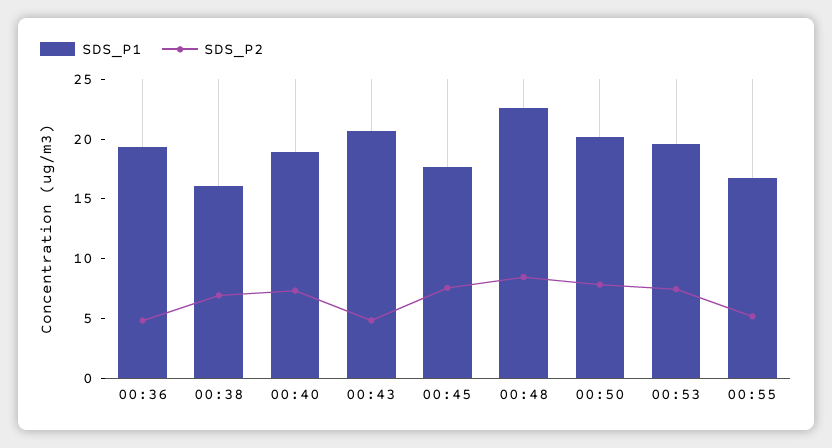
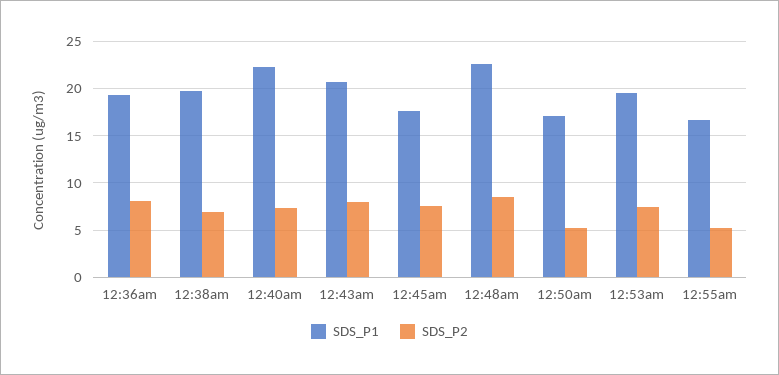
  {
    "SDS_P1": {
      "00:36": 19,
-     "00:38": 16,
+     "00:38": 20,
-     "00:40": 19,
+     "00:40": 22,
      "00:43": 21,
      "00:45": 18,
      "00:48": 23,
-     "00:50": 20,
+     "00:50": 17,
      "00:53": 20,
      "00:55": 17
    },
    "SDS_P2": {
-     "00:36": 5,
+     "00:36": 8,
      "00:38": 7,
      "00:40": 7,
-     "00:43": 5,
+     "00:43": 8,
      "00:45": 8,
      "00:48": 8,
-     "00:50": 8,
+     "00:50": 5,
      "00:53": 7,
      "00:55": 5
    }
  }

